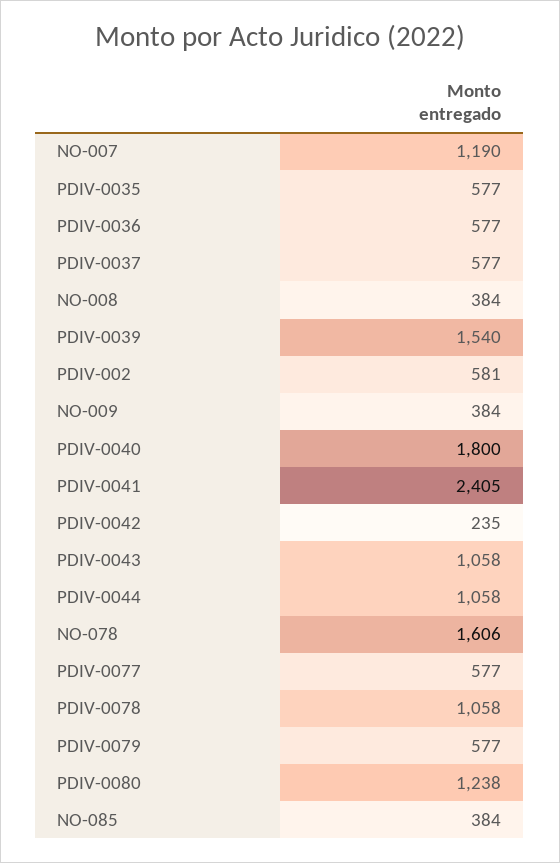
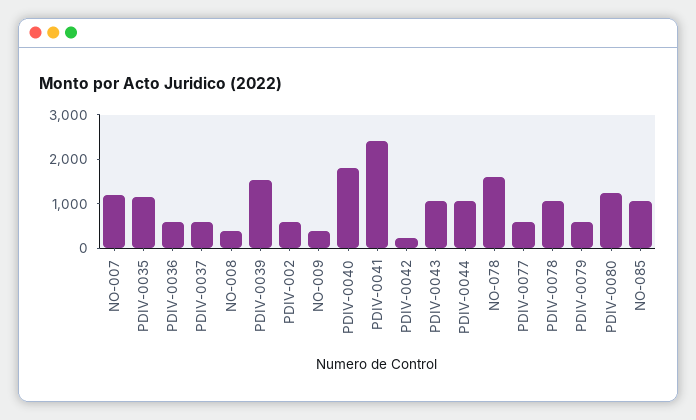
  {
    "NO-007": 1190,
-   "PDIV-0035": 577,
+   "PDIV-0035": 1200,
    "PDIV-0036": 577,
    "PDIV-0037": 577,
    "NO-008": 384,
    "PDIV-0039": 1540,
    "PDIV-002": 581,
    "NO-009": 384,
    "PDIV-0040": 1800,
    "PDIV-0041": 2405,
    "PDIV-0042": 235,
    "PDIV-0043": 1058,
    "PDIV-0044": 1058,
    "NO-078": 1606,
    "PDIV-0077": 577,
    "PDIV-0078": 1058,
    "PDIV-0079": 577,
    "PDIV-0080": 1238,
-   "NO-085": 384
+   "NO-085": 1000
  }

